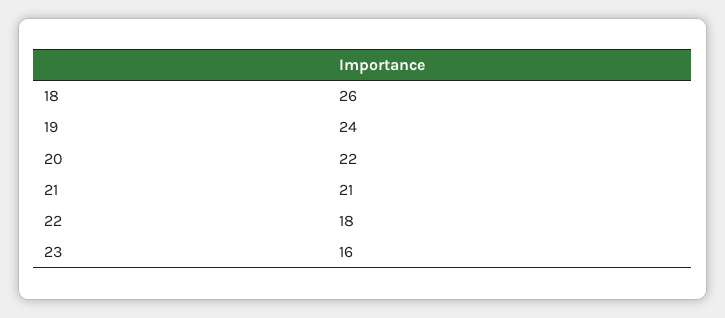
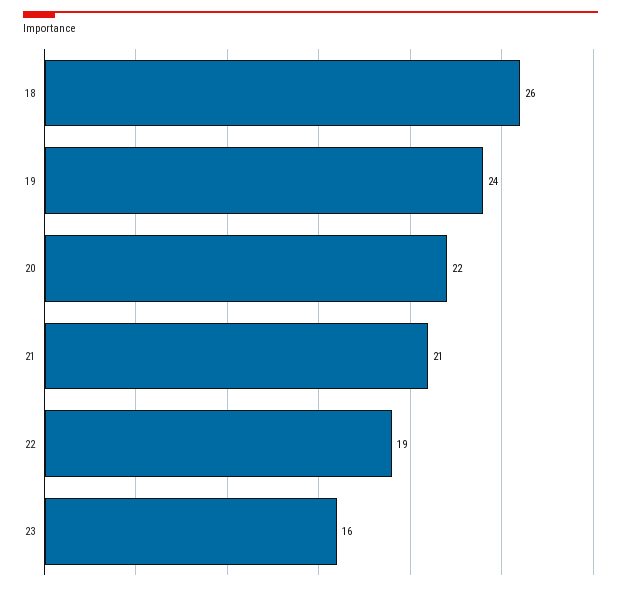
  {
    "18": 26,
    "19": 24,
    "20": 22,
    "21": 21,
-   "22": 18,
+   "22": 19,
    "23": 16
  }

